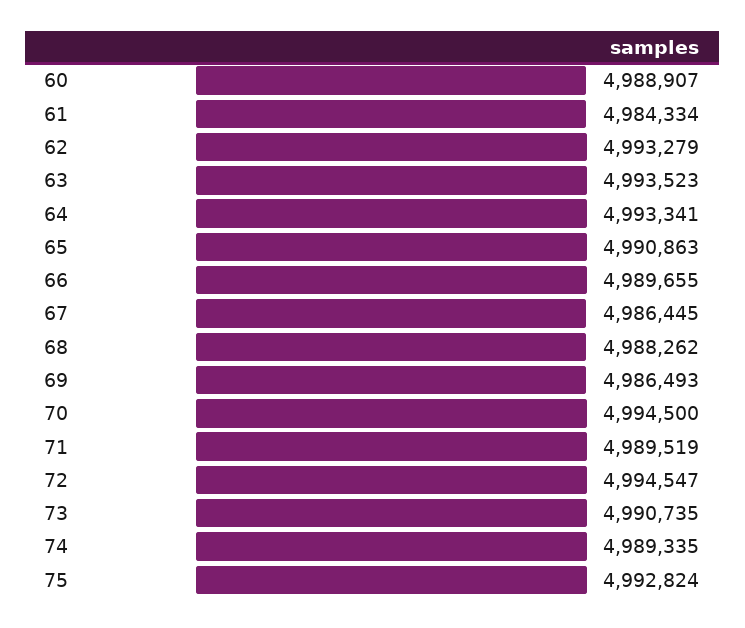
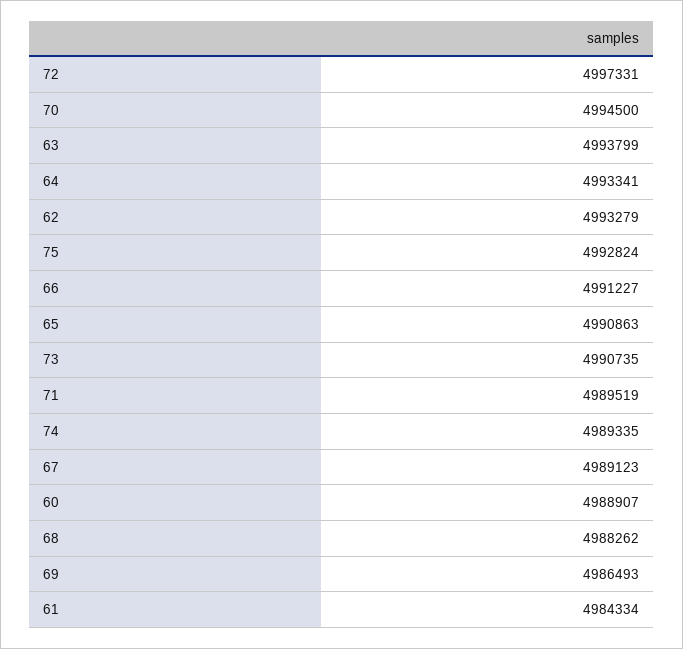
  {
    "60": 4988907,
    "61": 4984334,
    "62": 4993279,
-   "63": 4993523,
+   "63": 4993799,
    "64": 4993341,
    "65": 4990863,
-   "66": 4989655,
+   "66": 4991227,
-   "67": 4986445,
+   "67": 4989123,
    "68": 4988262,
    "69": 4986493,
    "70": 4994500,
    "71": 4989519,
-   "72": 4994547,
+   "72": 4997331,
    "73": 4990735,
    "74": 4989335,
    "75": 4992824
  }

